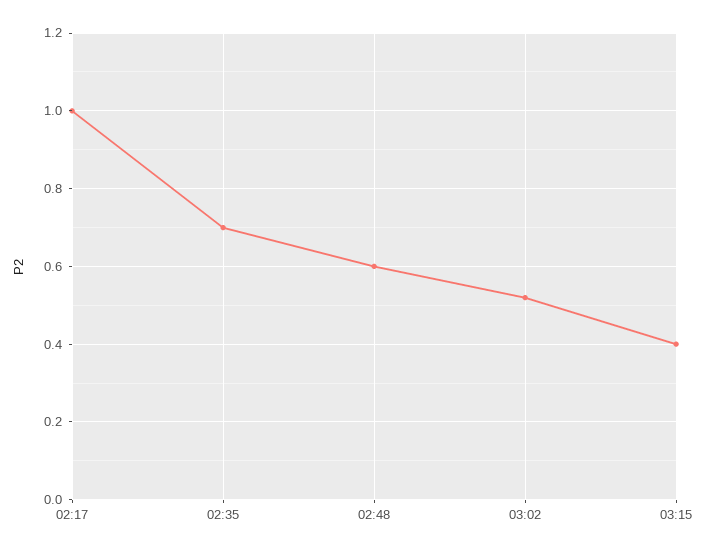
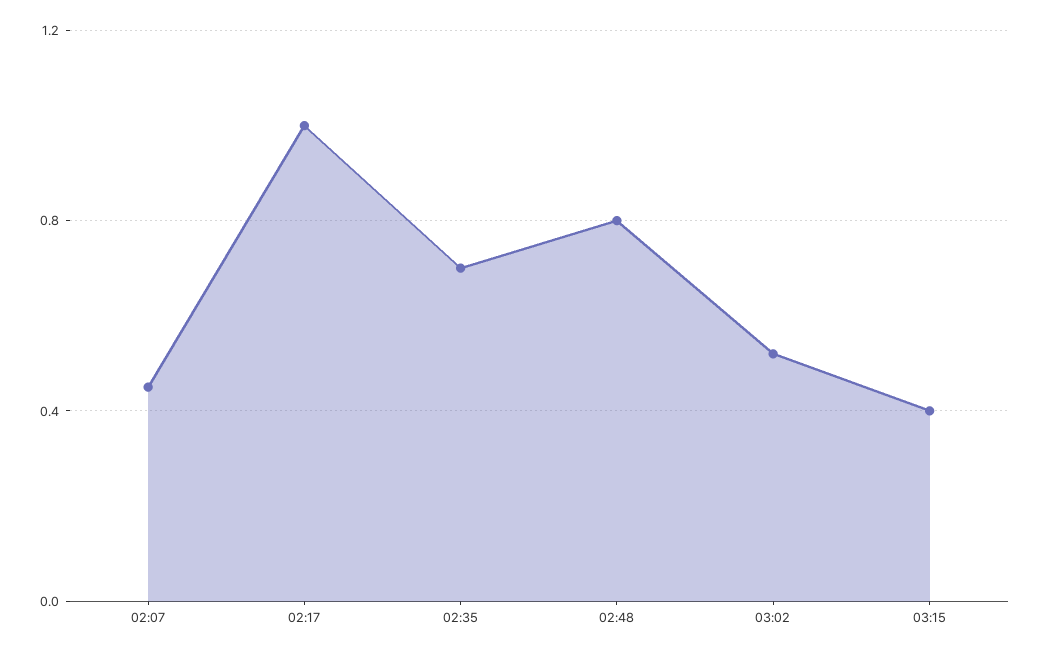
  {
    "02:17": 1,
    "02:35": 0.7,
-   "02:48": 0.6,
+   "02:48": 0.8,
    "03:02": 0.5,
-   "03:15": 0.4
+   "03:15": 0.4,
+   "02:07": 0.45
  }

